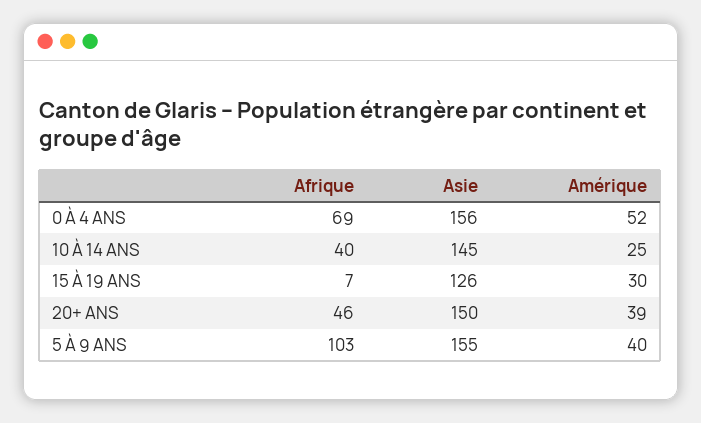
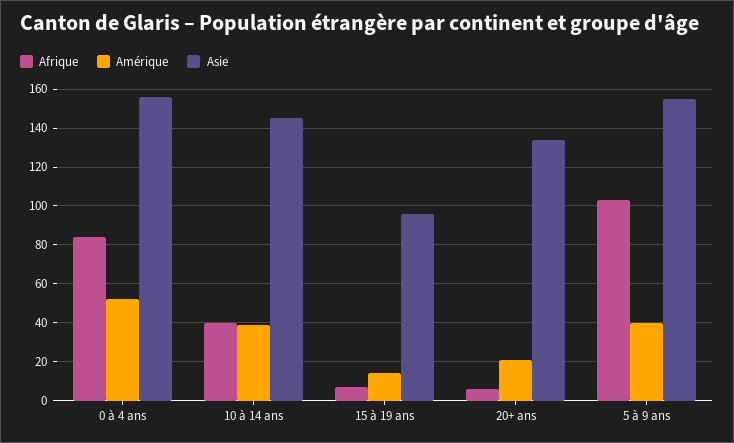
  {
    "Afrique": {
-     "0 À 4 ANS": 69,
+     "0 À 4 ANS": 85,
      "10 À 14 ANS": 40,
      "15 À 19 ANS": 7,
-     "20+ ANS": 46,
+     "20+ ANS": 5,
      "5 À 9 ANS": 103
    },
    "Asie": {
      "0 À 4 ANS": 156,
      "10 À 14 ANS": 145,
-     "15 À 19 ANS": 126,
+     "15 À 19 ANS": 95,
-     "20+ ANS": 150,
+     "20+ ANS": 135,
      "5 À 9 ANS": 155
    },
    "Amérique": {
      "0 À 4 ANS": 52,
-     "10 À 14 ANS": 25,
+     "10 À 14 ANS": 40,
-     "15 À 19 ANS": 30,
+     "15 À 19 ANS": 15,
-     "20+ ANS": 39,
+     "20+ ANS": 20,
      "5 À 9 ANS": 40
    }
  }

